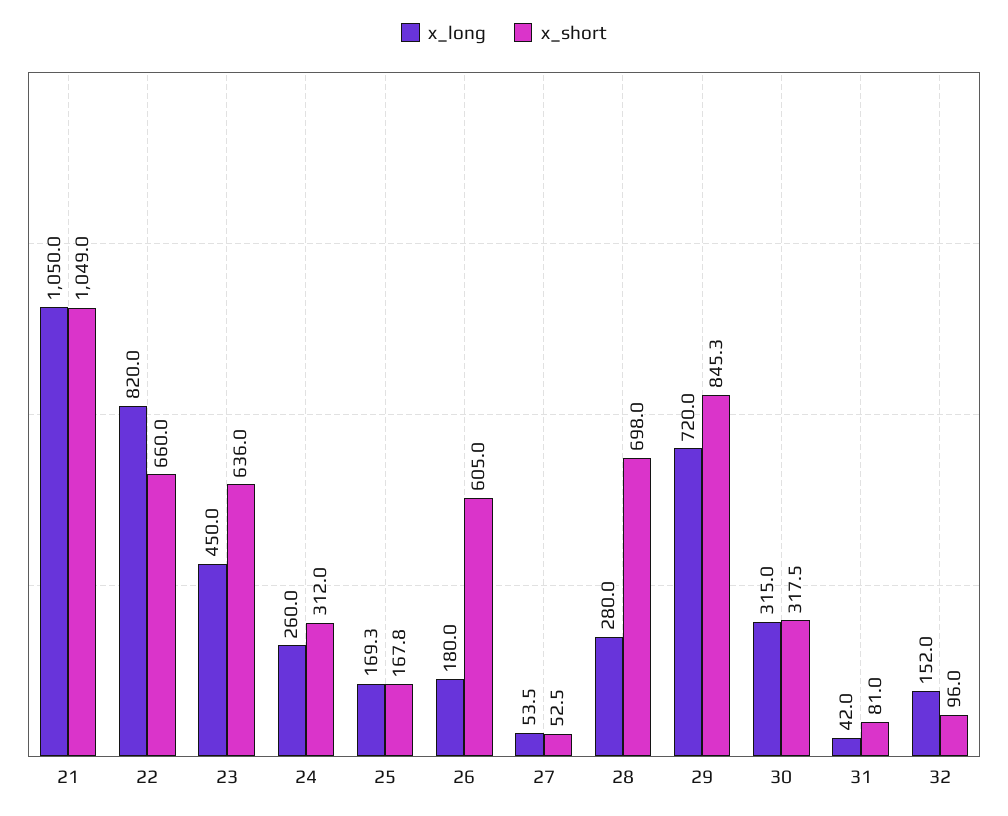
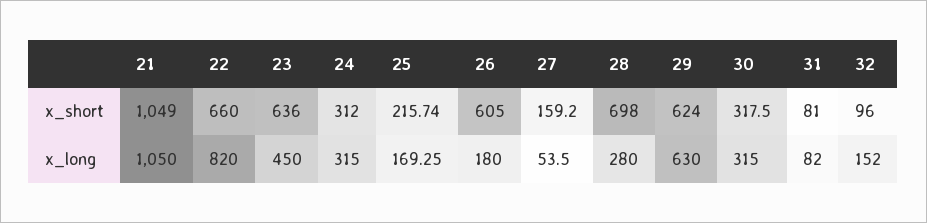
  {
    "x_long": {
      "21": 1050,
      "22": 820,
      "23": 450,
-     "24": 260,
+     "24": 315,
      "25": 169.25,
      "26": 180,
      "27": 53.5,
      "28": 280,
-     "29": 720,
+     "29": 630,
      "30": 315,
-     "31": 42,
+     "31": 82,
      "32": 152
    },
    "x_short": {
      "21": 1049,
      "22": 660,
      "23": 636,
      "24": 312,
-     "25": 167.8,
+     "25": 215.74,
      "26": 605,
-     "27": 52.5,
+     "27": 159.2,
      "28": 698,
-     "29": 845.3,
+     "29": 624,
      "30": 317.5,
      "31": 81,
      "32": 96
    }
  }

